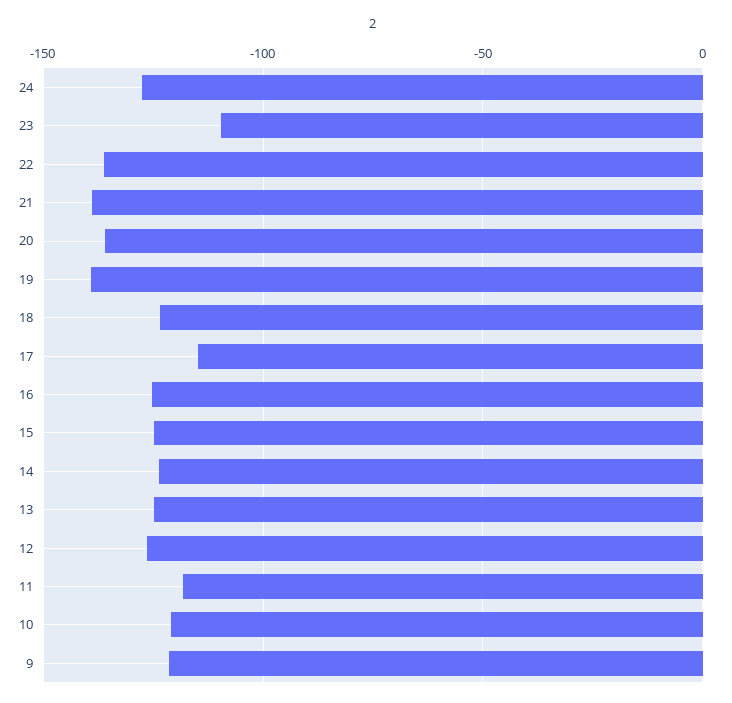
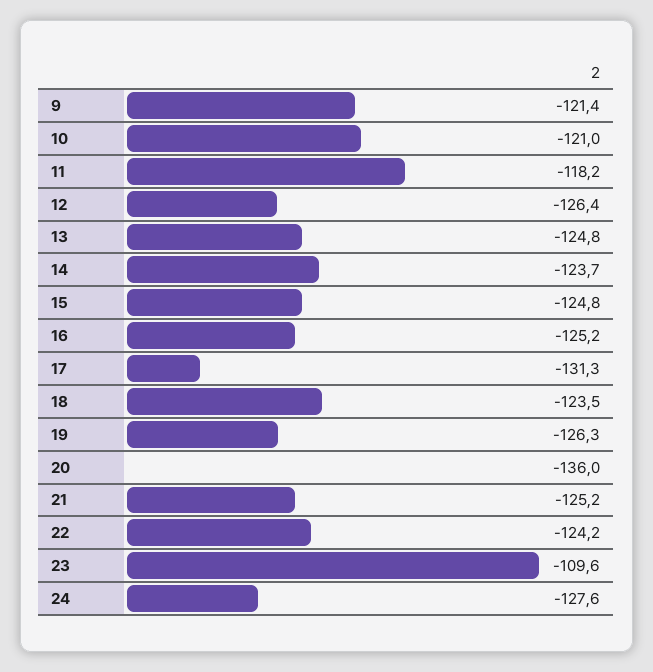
  {
    "24": -127.6,
    "23": -109.6,
-   "22": -135,
+   "22": -124.2,
-   "21": -140,
+   "21": -125.2,
    "20": -136,
-   "19": -140,
+   "19": -126.3,
    "18": -123.5,
-   "17": -115,
+   "17": -131.3,
    "16": -125.2,
    "15": -124.8,
    "14": -123.7,
    "13": -124.8,
    "12": -126.4,
    "11": -118.2,
    "10": -121,
    "9": -121.4
  }

